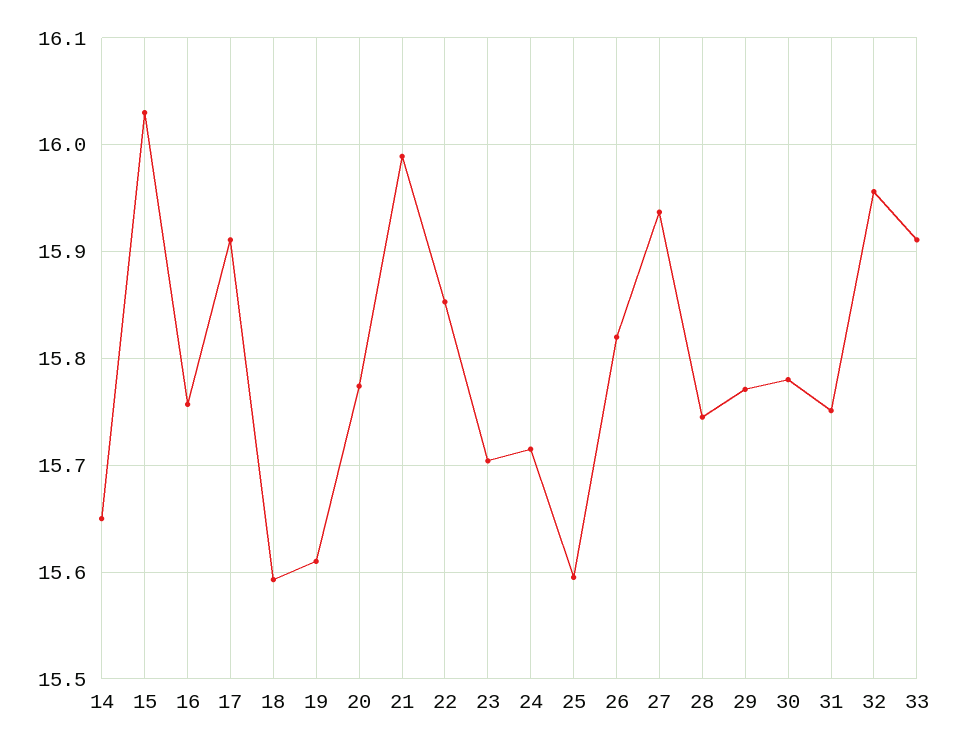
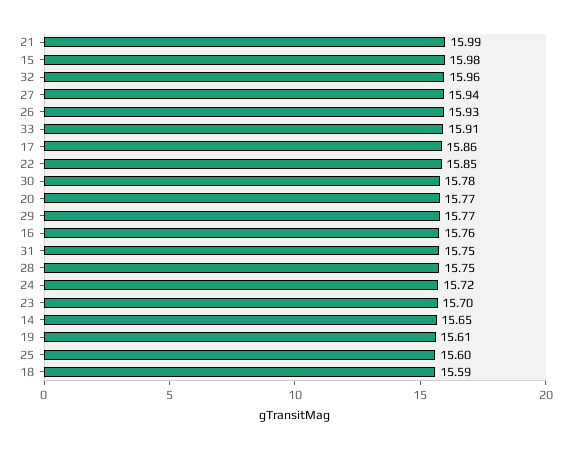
  {
    "14": 15.65,
-   "15": 16.03,
+   "15": 15.98,
    "16": 15.76,
-   "17": 15.91,
+   "17": 15.86,
    "18": 15.59,
    "19": 15.61,
    "20": 15.77,
    "21": 15.99,
    "22": 15.85,
    "23": 15.7,
    "24": 15.72,
    "25": 15.6,
-   "26": 15.82,
+   "26": 15.93,
    "27": 15.94,
    "28": 15.75,
    "29": 15.77,
    "30": 15.78,
    "31": 15.75,
    "32": 15.96,
    "33": 15.91
  }

